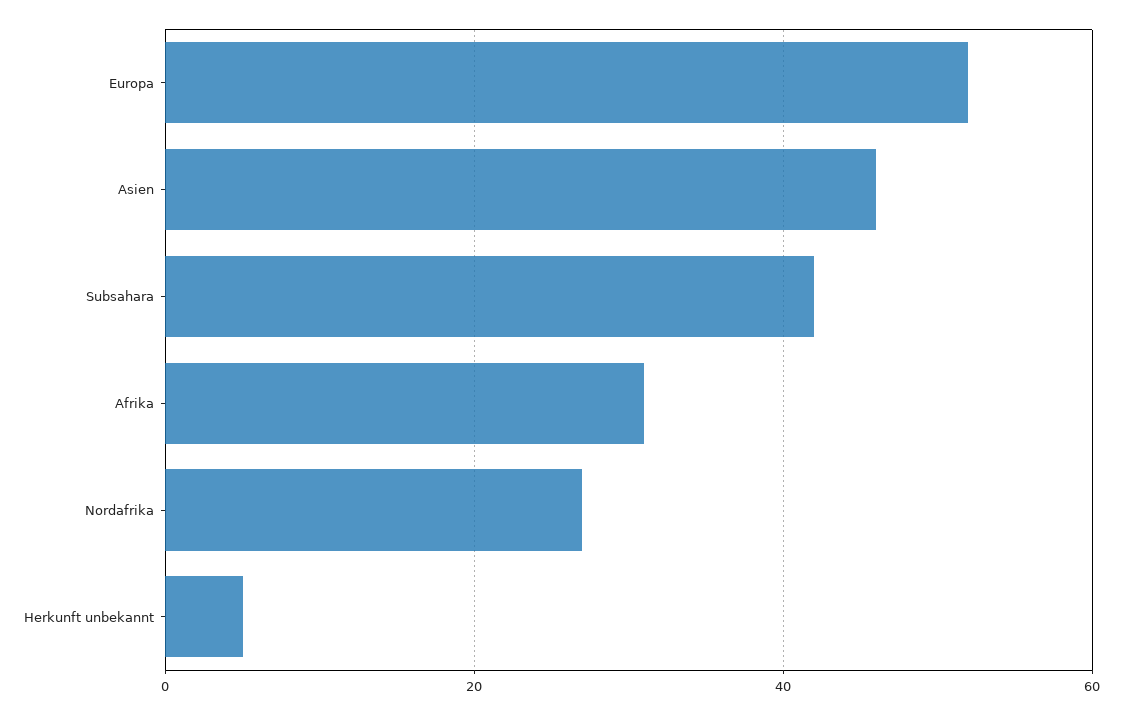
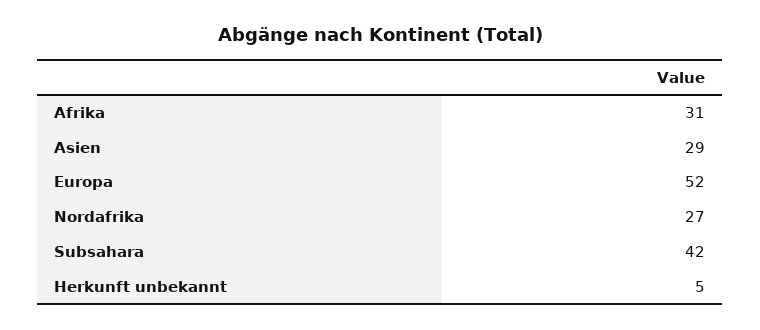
  {
    "Europa": 52,
-   "Asien": 45,
+   "Asien": 29,
    "Subsahara": 42,
    "Afrika": 31,
    "Nordafrika": 27,
    "Herkunft unbekannt": 5
  }

